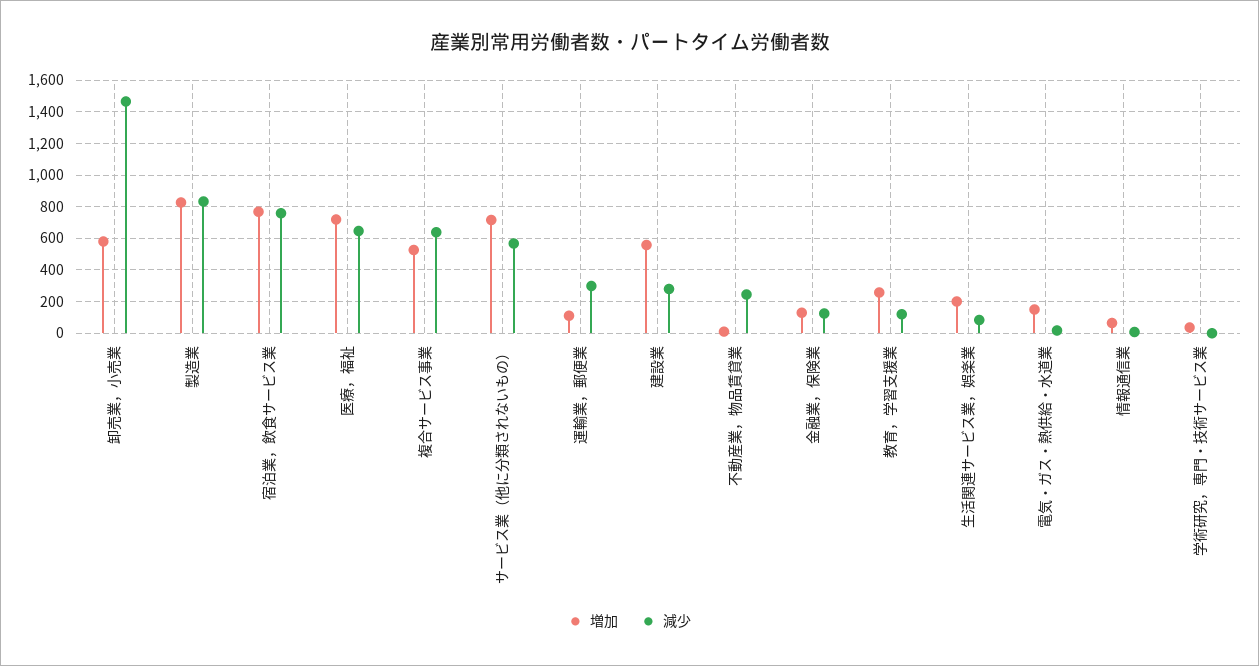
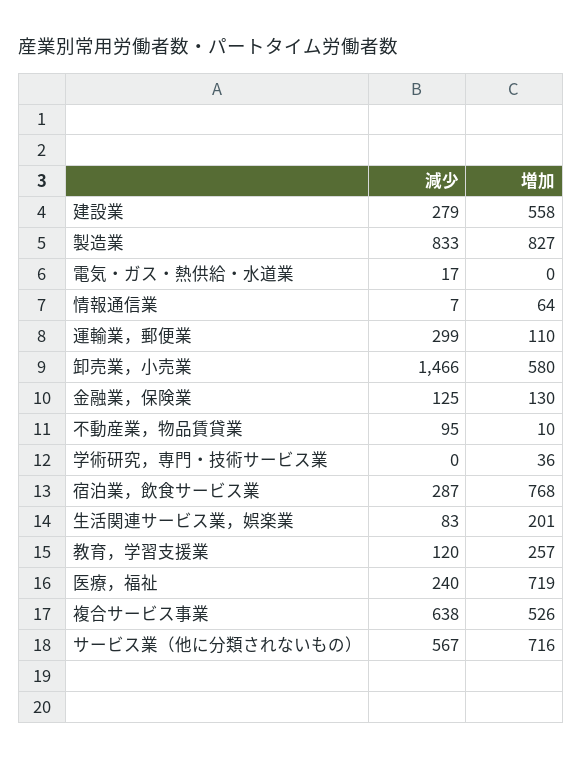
  {
    "増加": {
      "卸売業，小売業": 580,
      "製造業": 827,
      "宿泊業，飲食サービス業": 768,
      "医療，福祉": 719,
      "複合サービス事業": 526,
      "サービス業（他に分類されないもの）": 716,
      "運輸業，郵便業": 110,
      "建設業": 558,
      "不動産業，物品賃貸業": 10,
      "金融業，保険業": 130,
      "教育，学習支援業": 257,
      "生活関連サービス業，娯楽業": 201,
-     "電気・ガス・熱供給・水道業": 150,
+     "電気・ガス・熱供給・水道業": 0,
      "情報通信業": 64,
      "学術研究，専門・技術サービス業": 36
    },
    "減少": {
      "卸売業，小売業": 1466,
      "製造業": 833,
-     "宿泊業，飲食サービス業": 750,
+     "宿泊業，飲食サービス業": 287,
-     "医療，福祉": 650,
+     "医療，福祉": 240,
      "複合サービス事業": 638,
      "サービス業（他に分類されないもの）": 567,
      "運輸業，郵便業": 299,
      "建設業": 279,
-     "不動産業，物品賃貸業": 250,
+     "不動産業，物品賃貸業": 95,
      "金融業，保険業": 125,
      "教育，学習支援業": 120,
      "生活関連サービス業，娯楽業": 83,
      "電気・ガス・熱供給・水道業": 17,
      "情報通信業": 7,
      "学術研究，専門・技術サービス業": 0
    }
  }

